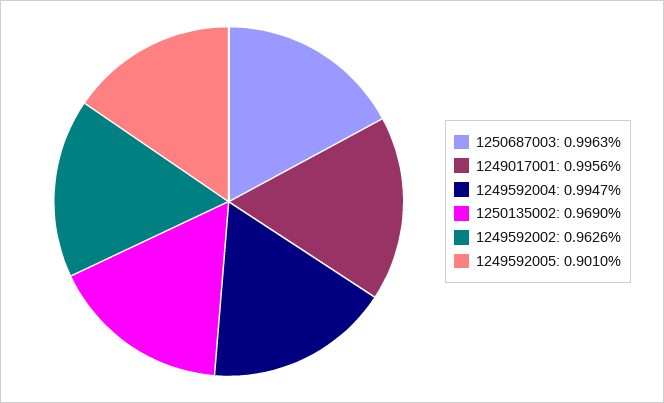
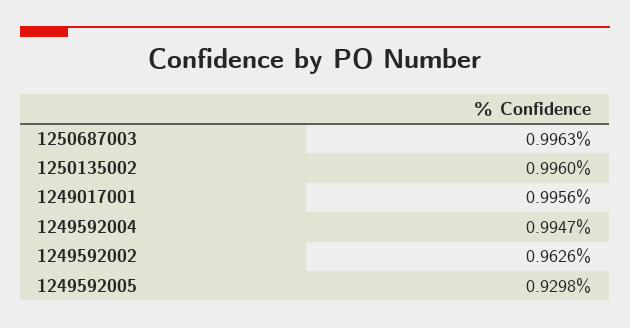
  {
    "1250687003": 0.9963,
    "1249017001": 0.9956,
    "1249592004": 0.9947,
-   "1250135002": 0.969,
+   "1250135002": 0.996,
    "1249592002": 0.9626,
-   "1249592005": 0.901
+   "1249592005": 0.9298
  }

